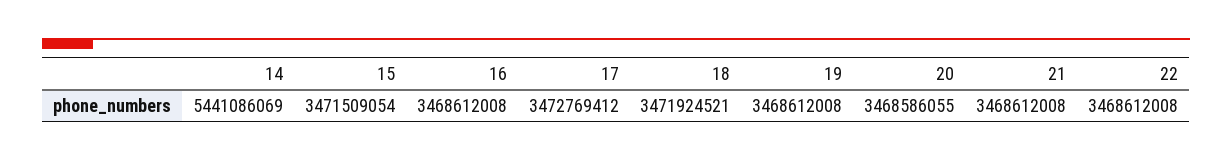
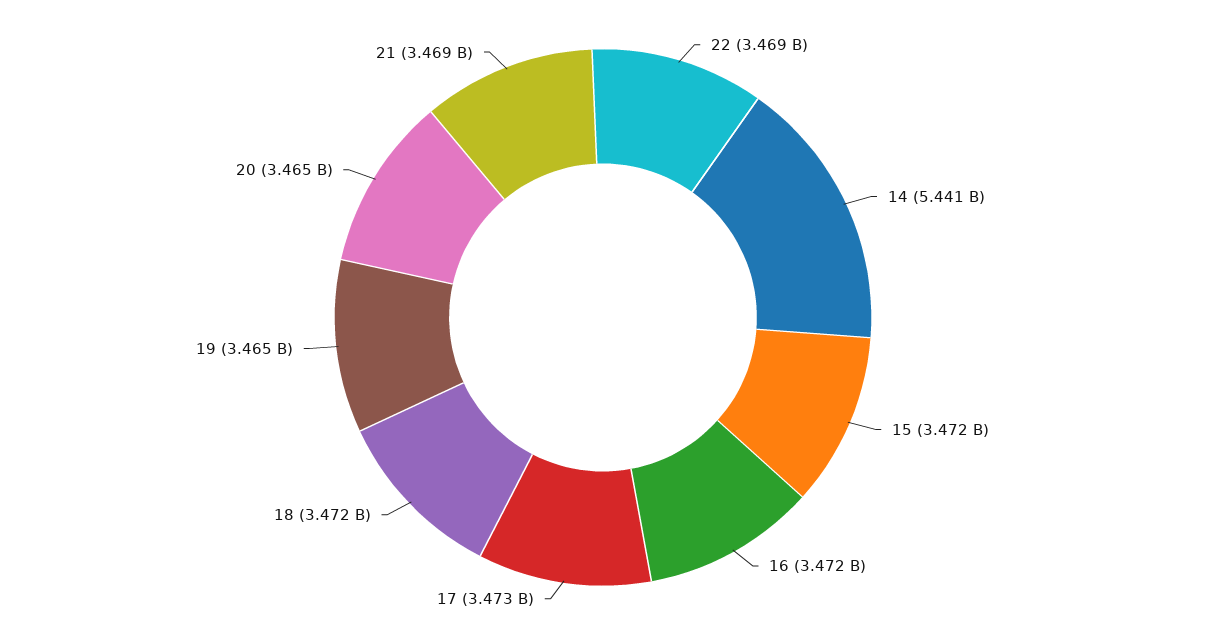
  {
    "14": 5441086069,
    "15": 3471509054,
-   "16": 3468612008,
+   "16": 3472000000,
    "17": 3472769412,
    "18": 3471924521,
-   "19": 3468612008,
+   "19": 3465000000,
-   "20": 3468586055,
+   "20": 3465000000,
    "21": 3468612008,
    "22": 3468612008
  }

